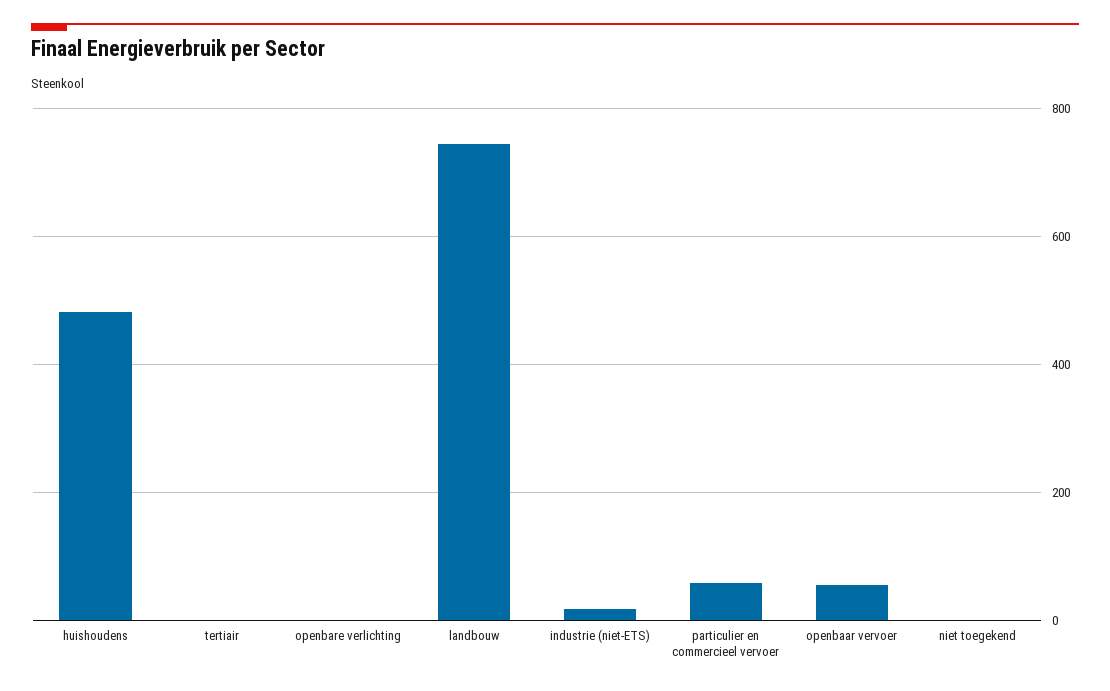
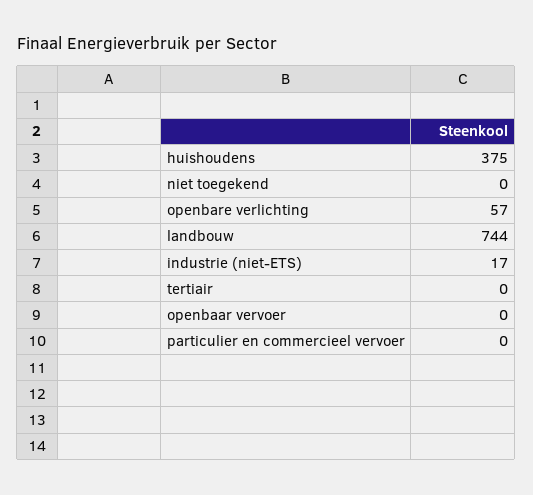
  {
-   "huishoudens": 480,
+   "huishoudens": 375,
    "tertiair": 0,
-   "openbare verlichting": 0,
+   "openbare verlichting": 57,
    "landbouw": 744,
    "industrie (niet-ETS)": 17,
-   "particulier en commercieel vervoer": 60,
+   "particulier en commercieel vervoer": 0,
-   "openbaar vervoer": 60,
+   "openbaar vervoer": 0,
    "niet toegekend": 0
  }

